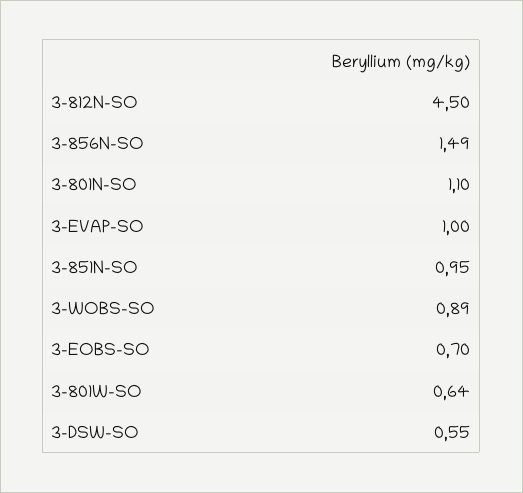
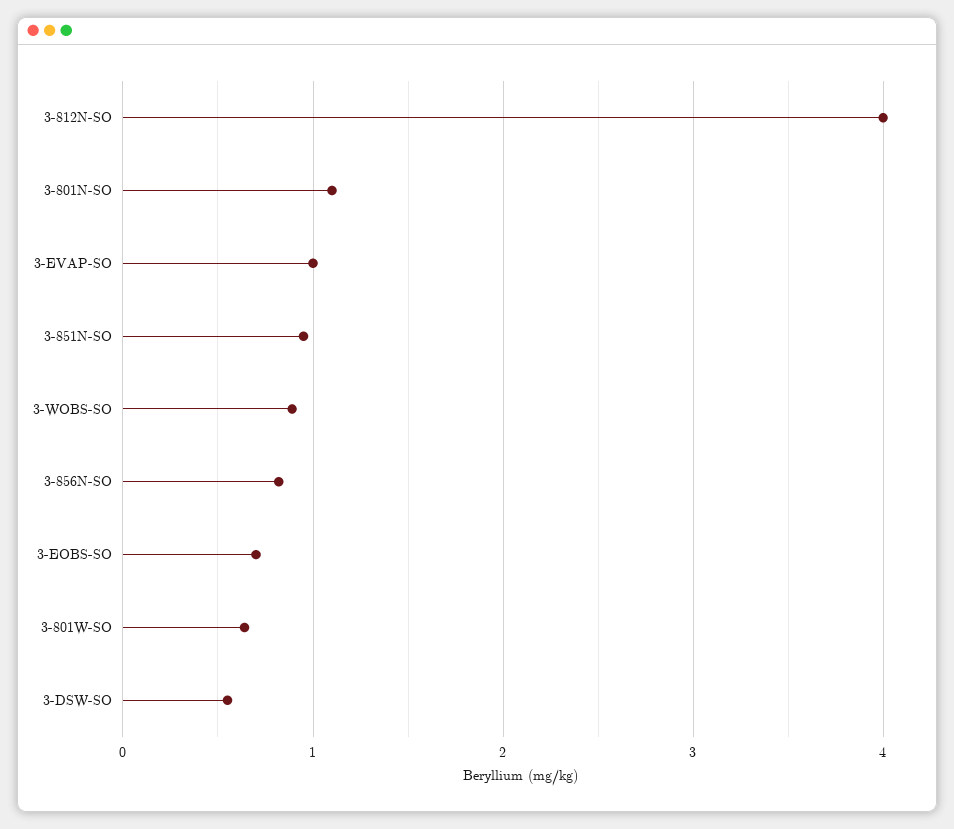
  {
-   "3-812N-SO": 4.5,
+   "3-812N-SO": 4,
-   "3-856N-SO": 1.49,
+   "3-856N-SO": 0.8,
    "3-801N-SO": 1.1,
    "3-EVAP-SO": 1,
    "3-851N-SO": 0.95,
    "3-WOBS-SO": 0.89,
    "3-EOBS-SO": 0.7,
    "3-801W-SO": 0.64,
    "3-DSW-SO": 0.55
  }

